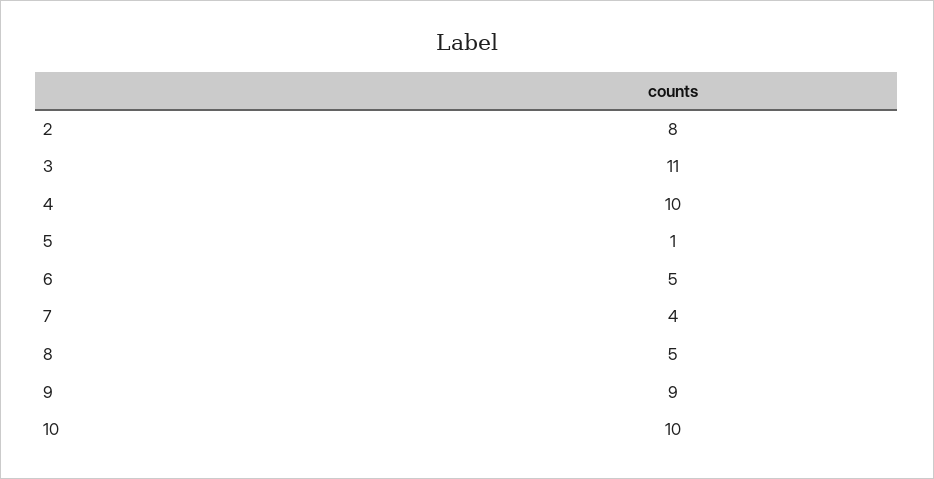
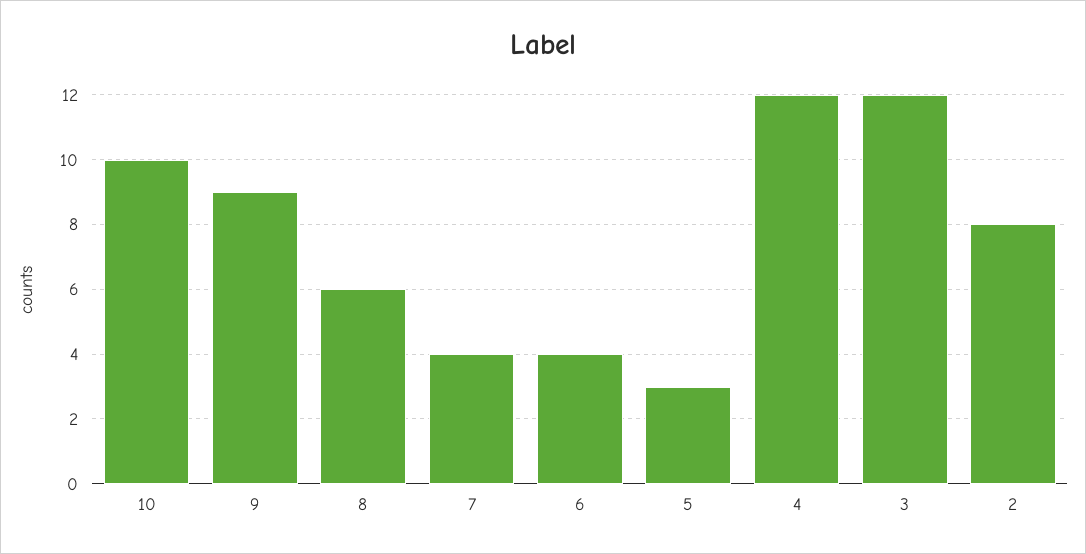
  {
    "2": 8,
-   "3": 11,
+   "3": 12,
-   "4": 10,
+   "4": 12,
-   "5": 1,
+   "5": 3,
-   "6": 5,
+   "6": 4,
    "7": 4,
-   "8": 5,
+   "8": 6,
    "9": 9,
    "10": 10
  }

